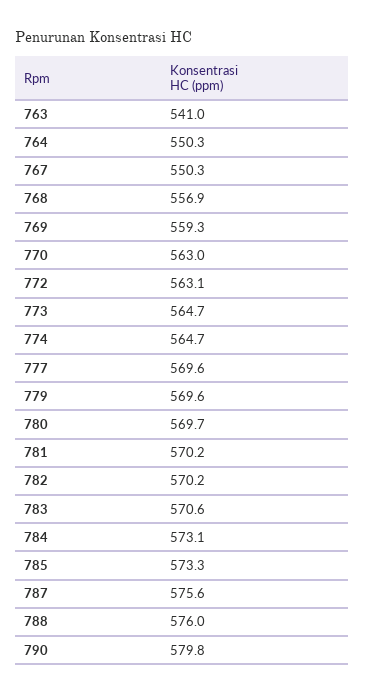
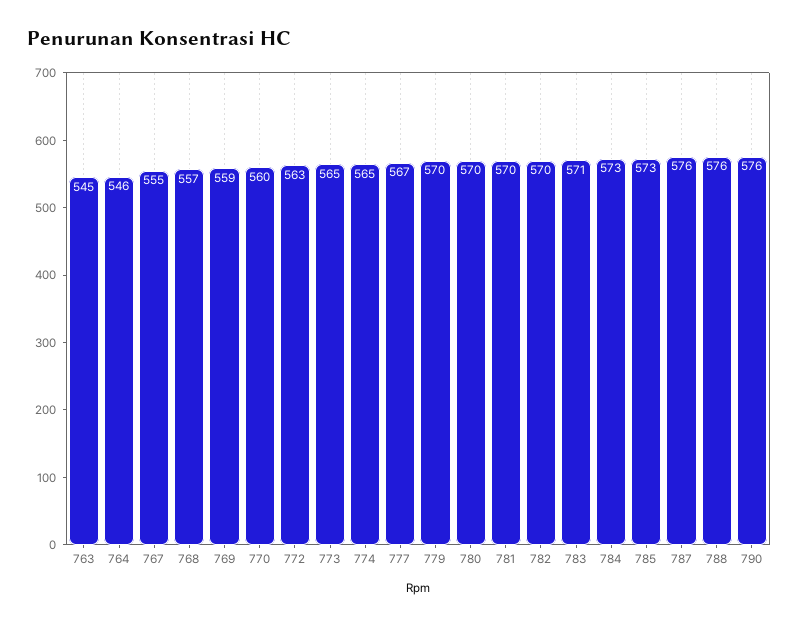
  {
-   "763": 541,
+   "763": 545,
-   "764": 550.3,
+   "764": 546,
-   "767": 550.3,
+   "767": 555,
    "768": 556.9,
    "769": 559.3,
-   "770": 563,
+   "770": 560,
    "772": 563.1,
    "773": 564.7,
    "774": 564.7,
-   "777": 569.6,
+   "777": 567,
    "779": 569.6,
    "780": 569.7,
    "781": 570.2,
    "782": 570.2,
    "783": 570.6,
    "784": 573.1,
    "785": 573.3,
    "787": 575.6,
    "788": 576,
-   "790": 579.8
+   "790": 576
  }

